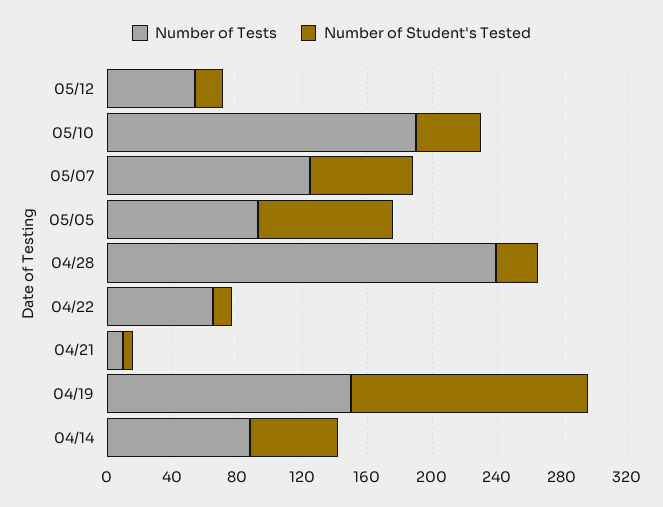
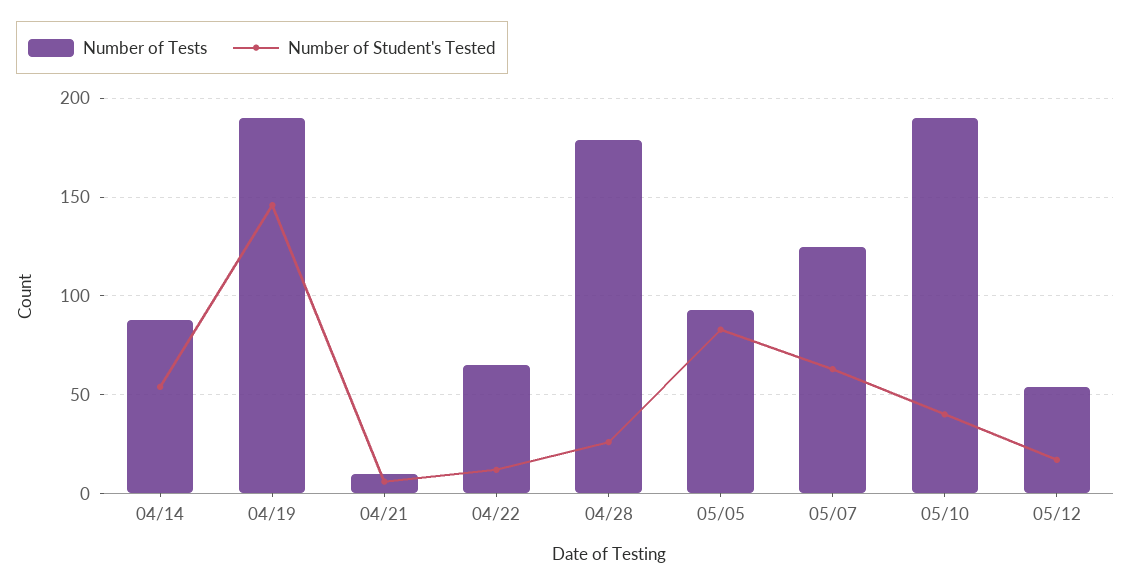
  {
    "Number of Tests": {
      "05/12": 55,
      "05/10": 190,
      "05/07": 125,
      "05/05": 95,
-     "04/28": 240,
+     "04/28": 180,
      "04/22": 65,
      "04/21": 10,
-     "04/19": 150,
+     "04/19": 190,
      "04/14": 90
    },
    "Number of Student's Tested": {
      "05/12": 15,
      "05/10": 40,
      "05/07": 65,
      "05/05": 85,
      "04/28": 25,
      "04/22": 10,
      "04/21": 5,
      "04/19": 145,
      "04/14": 55
    }
  }

